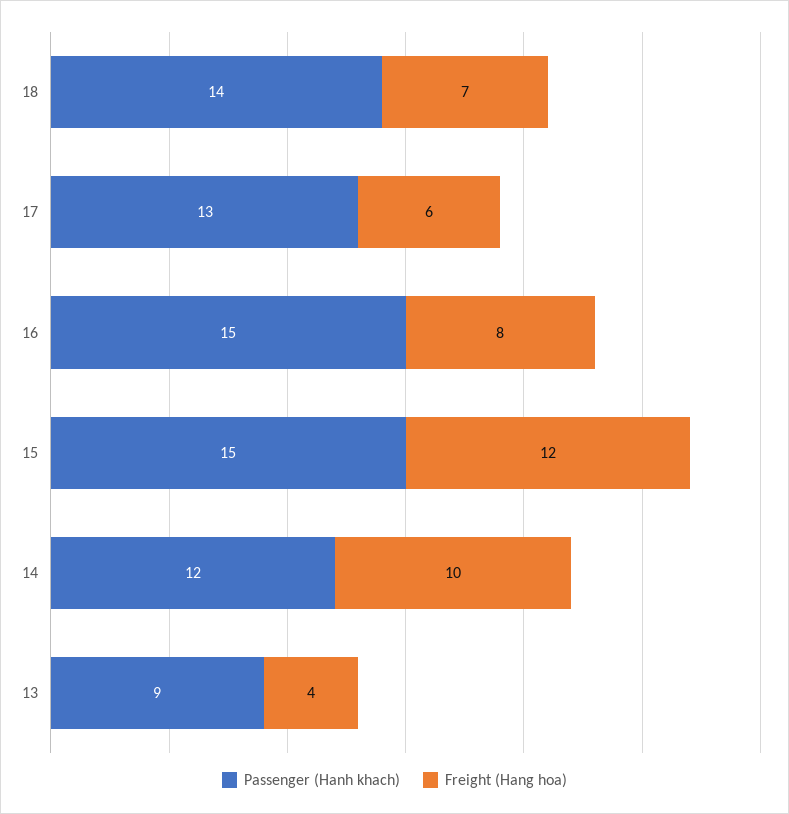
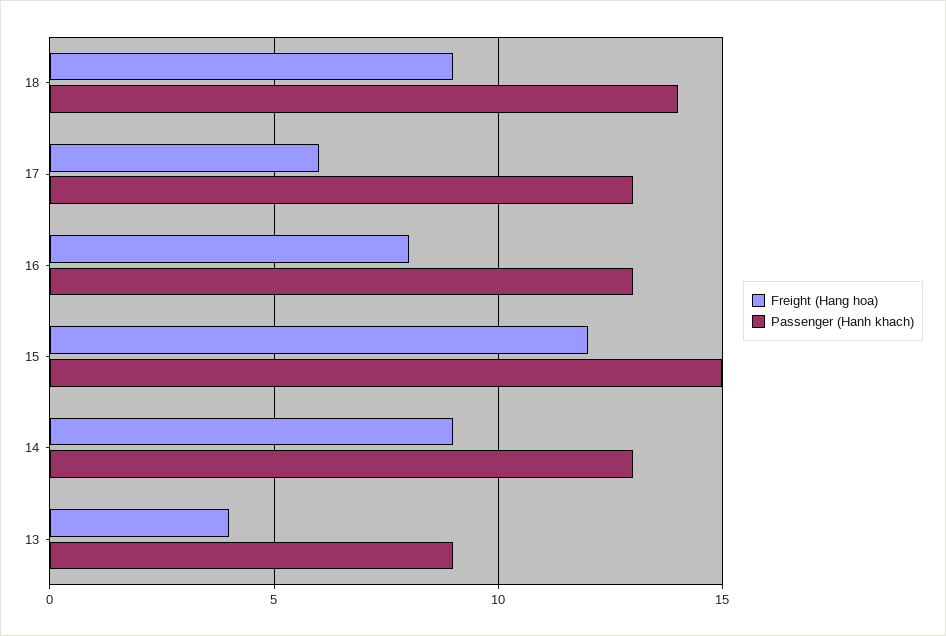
  {
    "Passenger (Hanh khach)": {
      "18": 14,
      "17": 13,
-     "16": 15,
+     "16": 13,
      "15": 15,
-     "14": 12,
+     "14": 13,
      "13": 9
    },
    "Freight (Hang hoa)": {
-     "18": 7,
+     "18": 9,
      "17": 6,
      "16": 8,
      "15": 12,
-     "14": 10,
+     "14": 9,
      "13": 4
    }
  }

